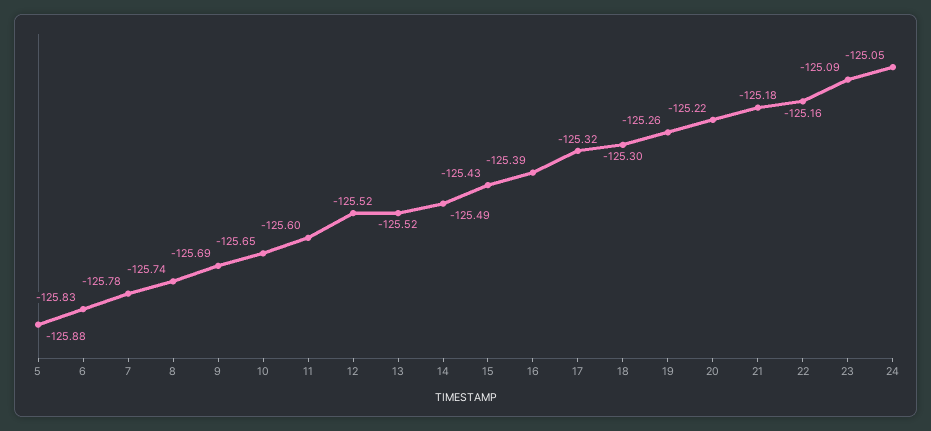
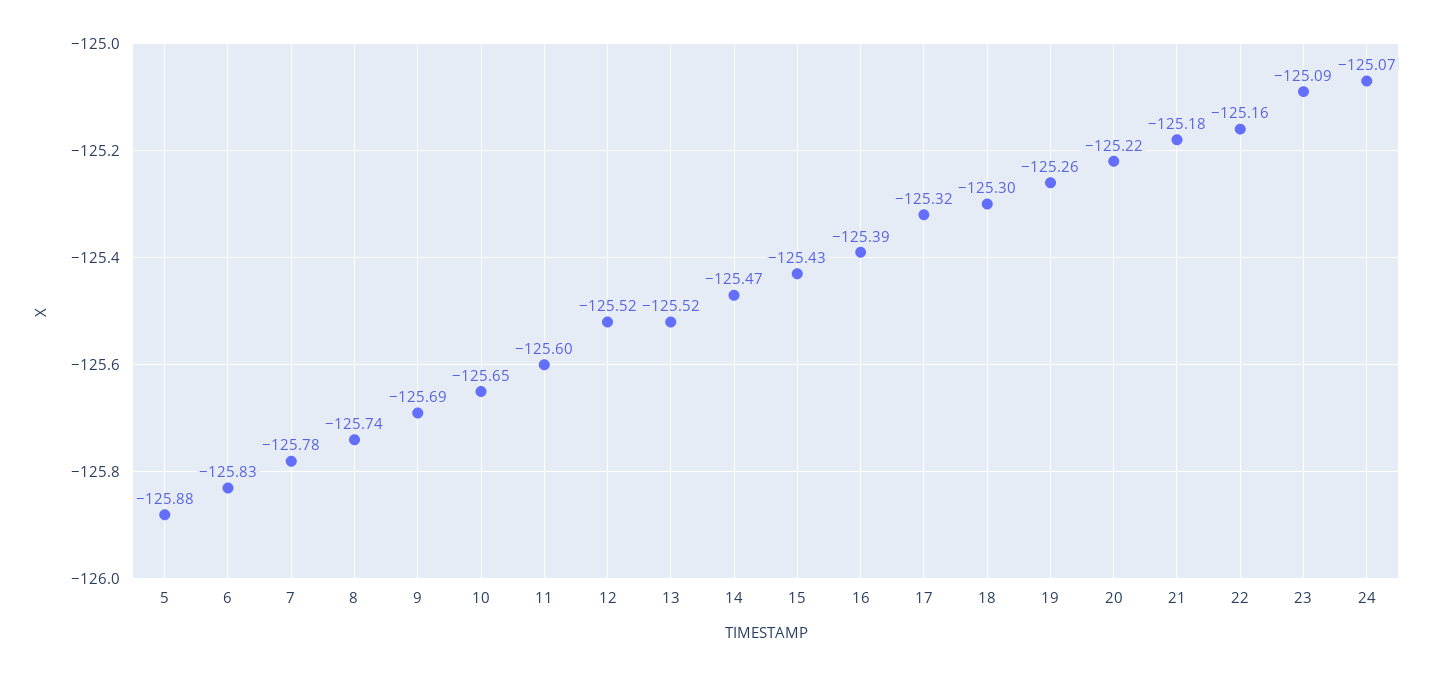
  {
    "5": -125.88,
    "6": -125.83,
    "7": -125.78,
    "8": -125.74,
    "9": -125.69,
    "10": -125.65,
    "11": -125.6,
    "12": -125.52,
    "13": -125.52,
-   "14": -125.49,
+   "14": -125.47,
    "15": -125.43,
    "16": -125.39,
    "17": -125.32,
    "18": -125.3,
    "19": -125.26,
    "20": -125.22,
    "21": -125.18,
    "22": -125.16,
    "23": -125.09,
-   "24": -125.05
+   "24": -125.07
  }

